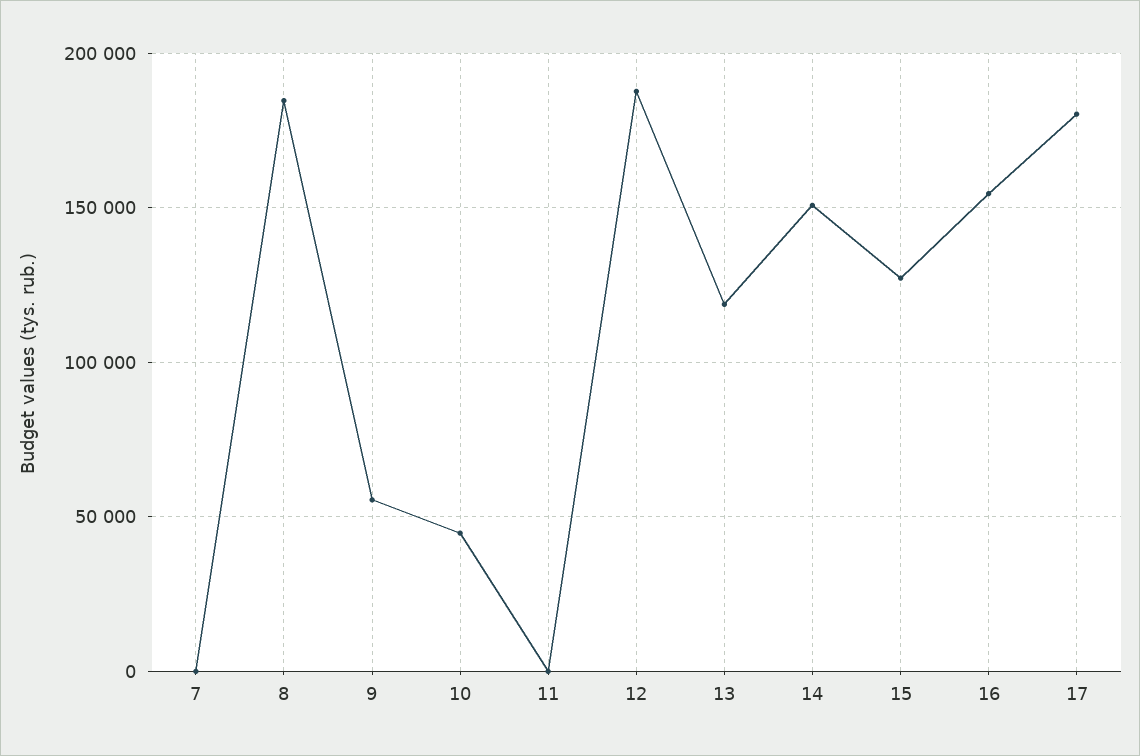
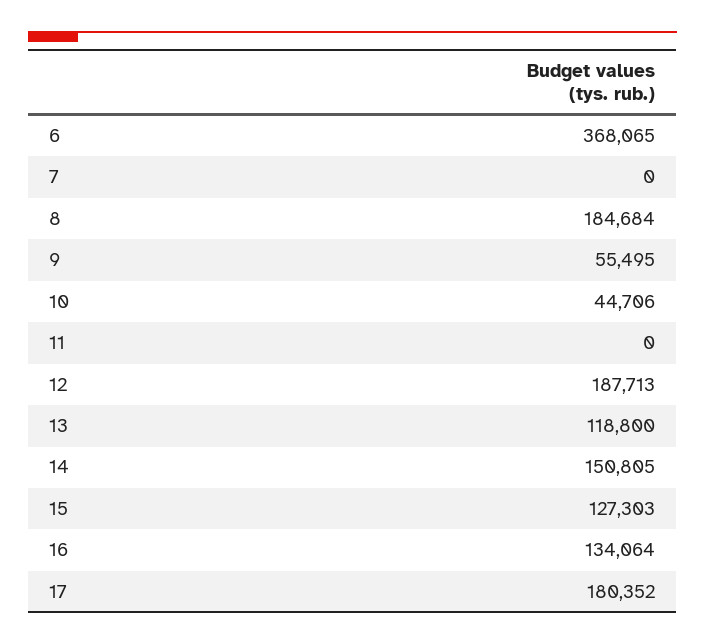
  {
    "7": 0,
    "8": 184684,
    "9": 55495,
    "10": 44706,
    "11": 0,
    "12": 187713,
    "13": 118800,
    "14": 150805,
    "15": 127303,
-   "16": 155000,
+   "16": 134064,
-   "17": 180352
+   "17": 180352,
+   "6": 368065
  }

